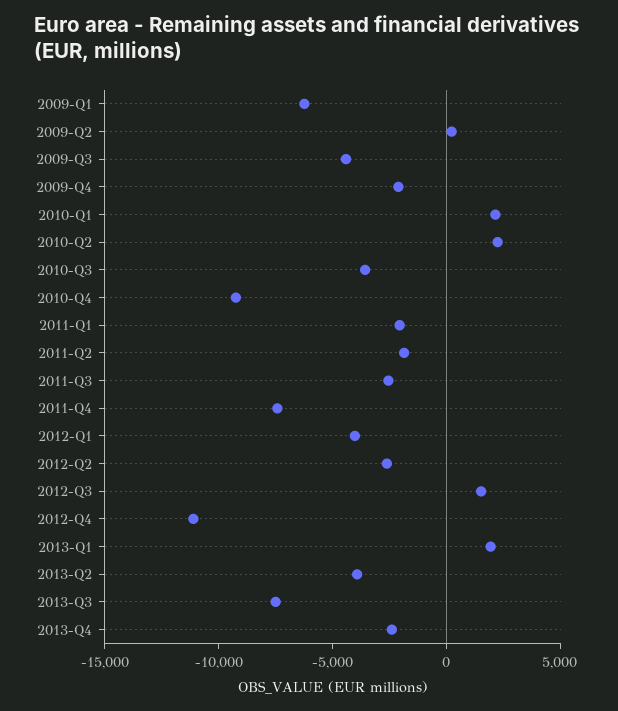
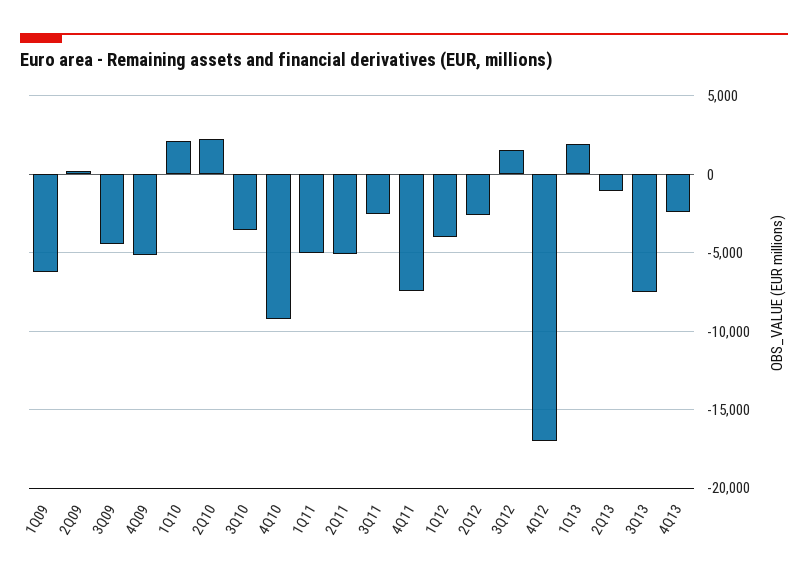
  {
    "2009-Q1": -6000,
    "2009-Q2": 0,
    "2009-Q3": -4500,
-   "2009-Q4": -2000,
+   "2009-Q4": -5000,
    "2010-Q1": 2000,
    "2010-Q2": 2500,
    "2010-Q3": -3500,
    "2010-Q4": -9000,
-   "2011-Q1": -2000,
+   "2011-Q1": -5000,
-   "2011-Q2": -2000,
+   "2011-Q2": -5000,
    "2011-Q3": -2500,
    "2011-Q4": -7500,
    "2012-Q1": -4000,
    "2012-Q2": -2500,
    "2012-Q3": 1500,
-   "2012-Q4": -11000,
+   "2012-Q4": -17000,
    "2013-Q1": 2000,
-   "2013-Q2": -4000,
+   "2013-Q2": -1000,
    "2013-Q3": -7500,
    "2013-Q4": -2500
  }

